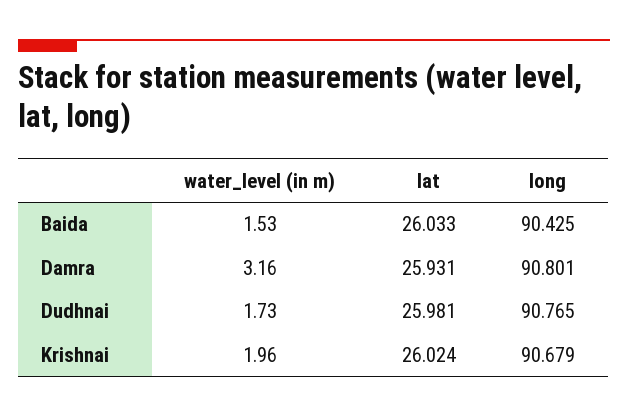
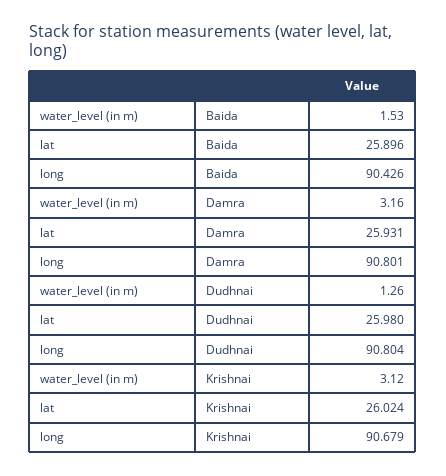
  {
    "water_level (in m)": {
      "Baida": 1.53,
      "Damra": 3.16,
-     "Dudhnai": 1.73,
+     "Dudhnai": 1.26,
-     "Krishnai": 1.96
+     "Krishnai": 3.12
    },
    "lat": {
-     "Baida": 26.033,
+     "Baida": 25.896,
      "Damra": 25.931,
-     "Dudhnai": 25.981,
+     "Dudhnai": 25.98,
      "Krishnai": 26.024
    },
    "long": {
-     "Baida": 90.425,
+     "Baida": 90.426,
      "Damra": 90.801,
-     "Dudhnai": 90.765,
+     "Dudhnai": 90.804,
      "Krishnai": 90.679
    }
  }

